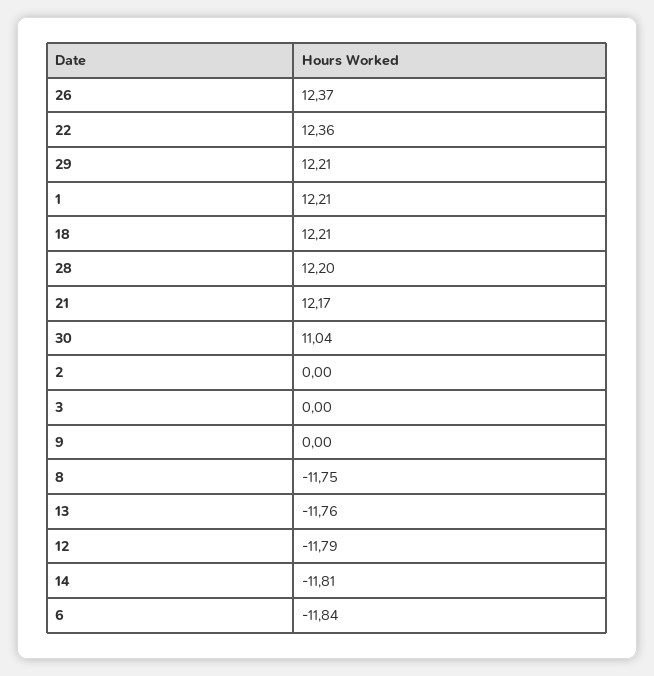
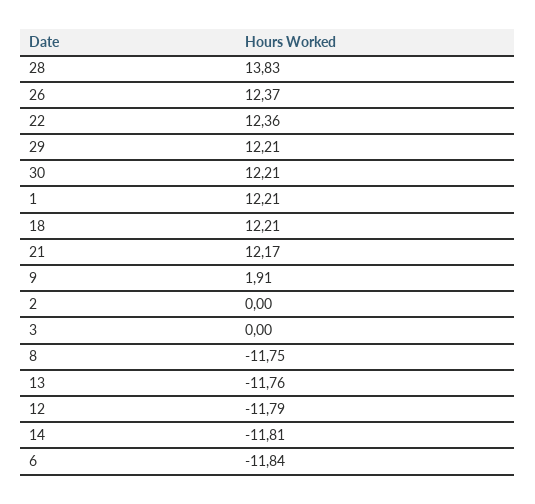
  {
    "26": 12.37,
    "22": 12.36,
    "29": 12.21,
    "1": 12.21,
    "18": 12.21,
-   "28": 12.2,
+   "28": 13.83,
    "21": 12.17,
-   "30": 11.04,
+   "30": 12.21,
    "2": 0,
    "3": 0,
-   "9": 0,
+   "9": 1.91,
    "8": -11.75,
    "13": -11.76,
    "12": -11.79,
    "14": -11.81,
    "6": -11.84
  }

